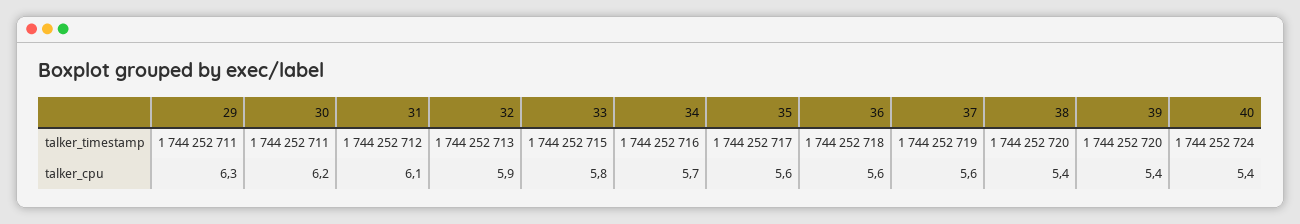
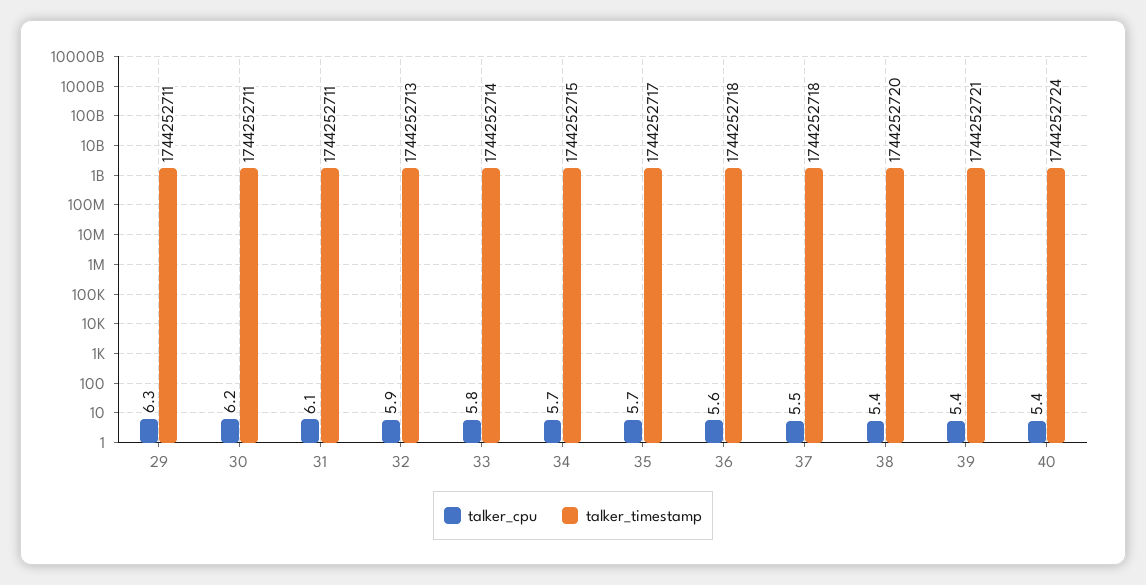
  {
    "talker_timestamp": {
      "29": 1744252711,
      "30": 1744252711,
-     "31": 1744252712,
+     "31": 1744252711,
      "32": 1744252713,
-     "33": 1744252715,
+     "33": 1744252714,
-     "34": 1744252716,
+     "34": 1744252715,
      "35": 1744252717,
      "36": 1744252718,
-     "37": 1744252719,
+     "37": 1744252718,
      "38": 1744252720,
-     "39": 1744252720,
+     "39": 1744252721,
      "40": 1744252724
    },
    "talker_cpu": {
      "29": 6.3,
      "30": 6.2,
      "31": 6.1,
      "32": 5.9,
      "33": 5.8,
      "34": 5.7,
-     "35": 5.6,
+     "35": 5.7,
      "36": 5.6,
-     "37": 5.6,
+     "37": 5.5,
      "38": 5.4,
      "39": 5.4,
      "40": 5.4
    }
  }

